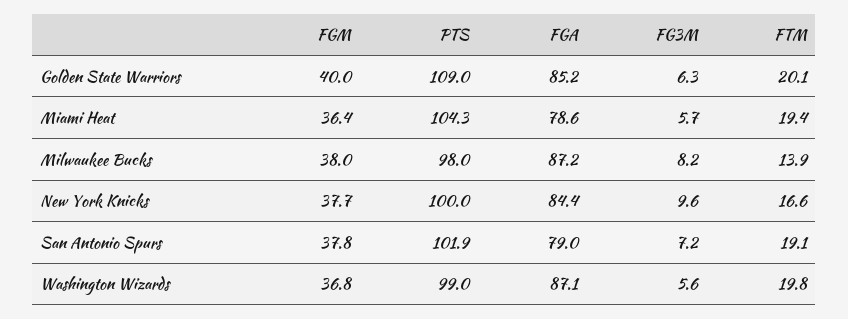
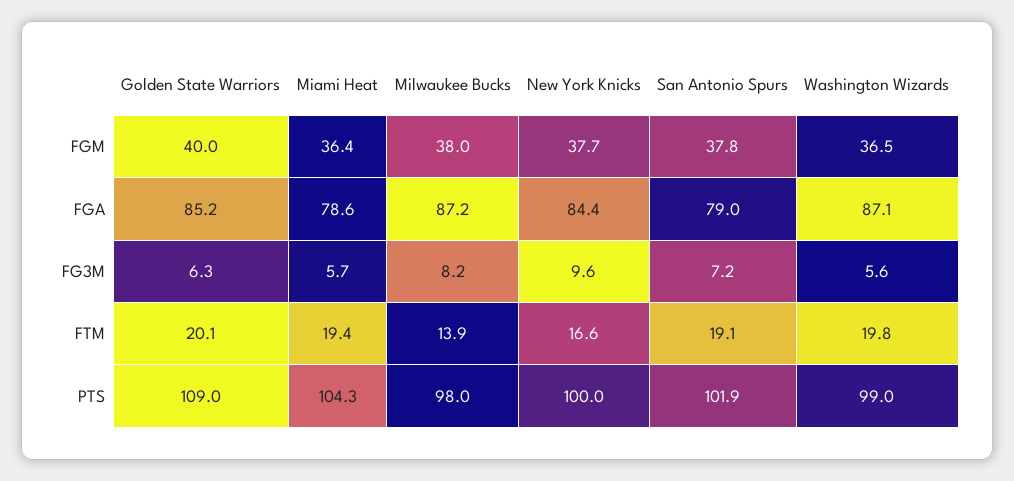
  {
    "FGM": {
      "Golden State Warriors": 40,
      "Miami Heat": 36.4,
      "Milwaukee Bucks": 38,
      "New York Knicks": 37.7,
      "San Antonio Spurs": 37.8,
-     "Washington Wizards": 36.8
+     "Washington Wizards": 36.5
    },
    "PTS": {
      "Golden State Warriors": 109,
      "Miami Heat": 104.3,
      "Milwaukee Bucks": 98,
      "New York Knicks": 100,
      "San Antonio Spurs": 101.9,
      "Washington Wizards": 99
    },
    "FGA": {
      "Golden State Warriors": 85.2,
      "Miami Heat": 78.6,
      "Milwaukee Bucks": 87.2,
      "New York Knicks": 84.4,
      "San Antonio Spurs": 79,
      "Washington Wizards": 87.1
    },
    "FG3M": {
      "Golden State Warriors": 6.3,
      "Miami Heat": 5.7,
      "Milwaukee Bucks": 8.2,
      "New York Knicks": 9.6,
      "San Antonio Spurs": 7.2,
      "Washington Wizards": 5.6
    },
    "FTM": {
      "Golden State Warriors": 20.1,
      "Miami Heat": 19.4,
      "Milwaukee Bucks": 13.9,
      "New York Knicks": 16.6,
      "San Antonio Spurs": 19.1,
      "Washington Wizards": 19.8
    }
  }

